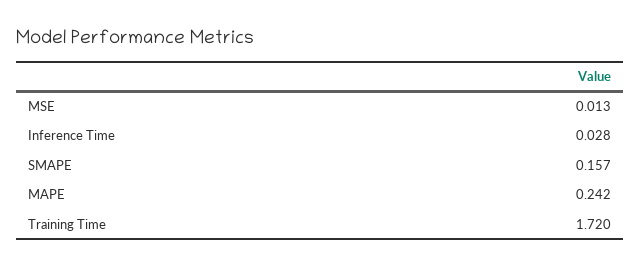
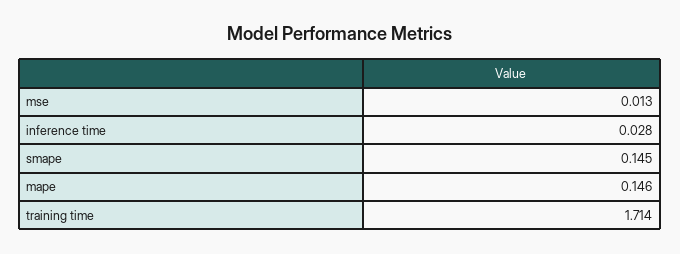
  {
    "MSE": 0.013,
    "Inference Time": 0.028,
-   "SMAPE": 0.157,
+   "SMAPE": 0.145,
-   "MAPE": 0.242,
+   "MAPE": 0.146,
-   "Training Time": 1.72
+   "Training Time": 1.714
  }

